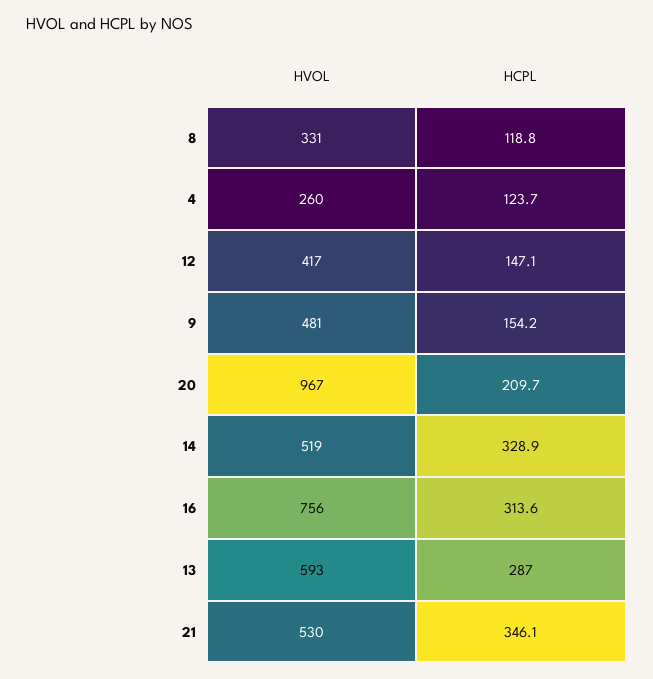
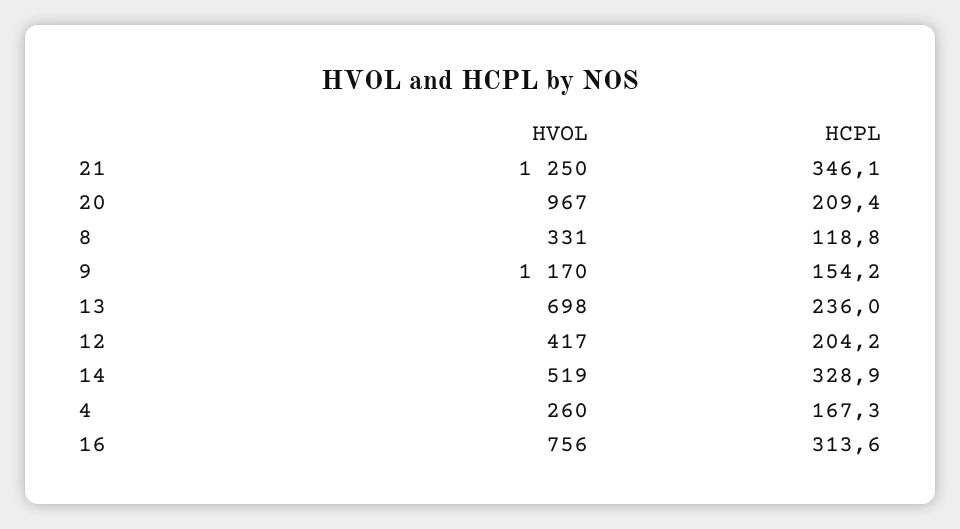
  {
    "HVOL": {
      "8": 331,
      "4": 260,
      "12": 417,
-     "9": 481,
+     "9": 1170,
      "20": 967,
      "14": 519,
      "16": 756,
-     "13": 593,
+     "13": 698,
-     "21": 530
+     "21": 1250
    },
    "HCPL": {
      "8": 118.8,
-     "4": 123.7,
+     "4": 167.3,
-     "12": 147.1,
+     "12": 204.2,
      "9": 154.2,
-     "20": 209.7,
+     "20": 209.4,
      "14": 328.9,
      "16": 313.6,
-     "13": 287,
+     "13": 236,
      "21": 346.1
    }
  }

